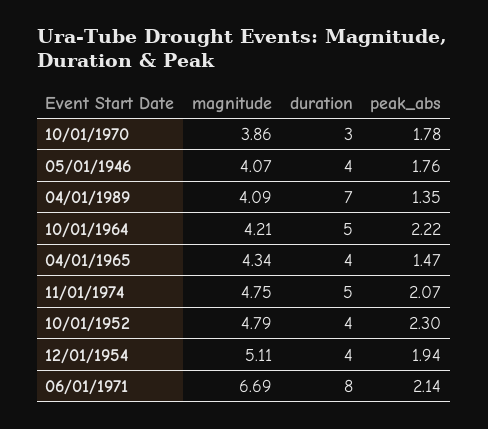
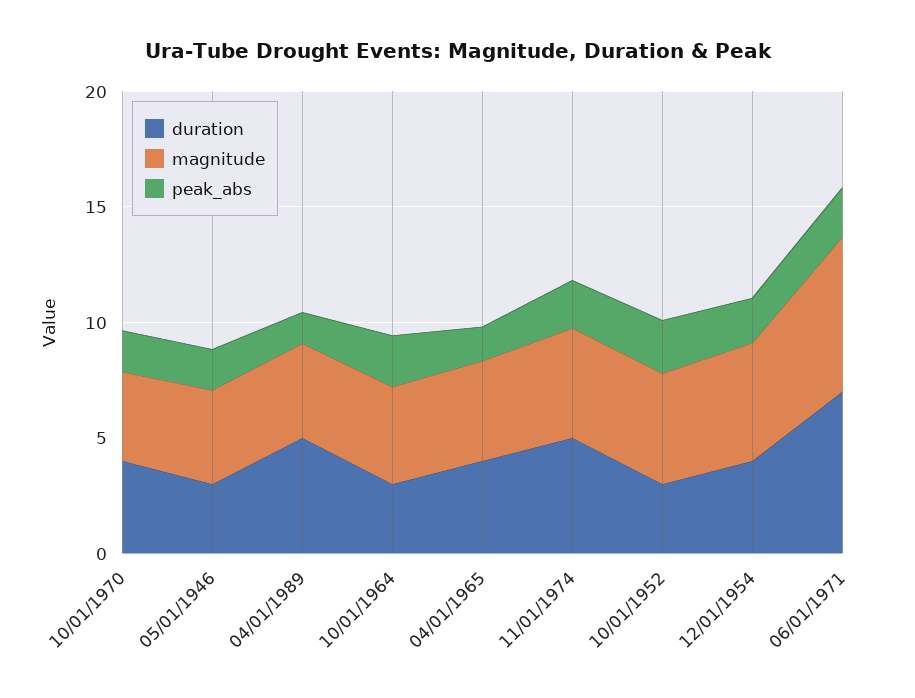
  {
    "magnitude": {
      "10/01/1970": 3.86,
      "05/01/1946": 4.07,
      "04/01/1989": 4.09,
      "10/01/1964": 4.21,
      "04/01/1965": 4.34,
      "11/01/1974": 4.75,
      "10/01/1952": 4.79,
      "12/01/1954": 5.11,
      "06/01/1971": 6.69
    },
    "duration": {
-     "10/01/1970": 3,
+     "10/01/1970": 4,
-     "05/01/1946": 4,
+     "05/01/1946": 3,
-     "04/01/1989": 7,
+     "04/01/1989": 5,
-     "10/01/1964": 5,
+     "10/01/1964": 3,
      "04/01/1965": 4,
      "11/01/1974": 5,
-     "10/01/1952": 4,
+     "10/01/1952": 3,
      "12/01/1954": 4,
-     "06/01/1971": 8
+     "06/01/1971": 7
    },
    "peak_abs": {
      "10/01/1970": 1.78,
      "05/01/1946": 1.76,
      "04/01/1989": 1.35,
      "10/01/1964": 2.22,
      "04/01/1965": 1.47,
      "11/01/1974": 2.07,
      "10/01/1952": 2.3,
      "12/01/1954": 1.94,
      "06/01/1971": 2.14
    }
  }

